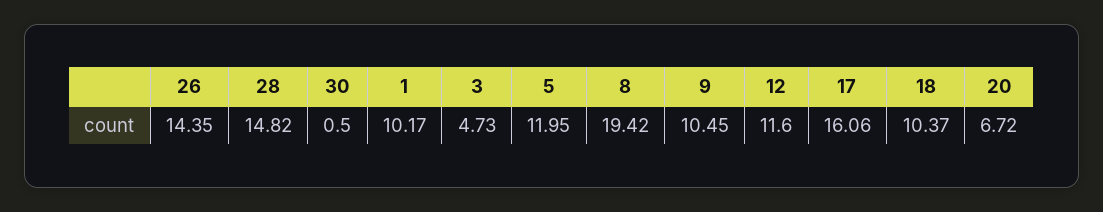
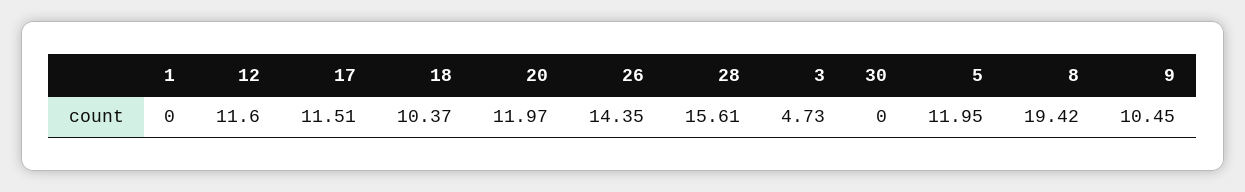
  {
    "26": 14.35,
-   "28": 14.82,
+   "28": 15.61,
-   "30": 0.5,
+   "30": 0,
-   "1": 10.17,
+   "1": 0,
    "3": 4.73,
    "5": 11.95,
    "8": 19.42,
    "9": 10.45,
    "12": 11.6,
-   "17": 16.06,
+   "17": 11.51,
    "18": 10.37,
-   "20": 6.72
+   "20": 11.97
  }

